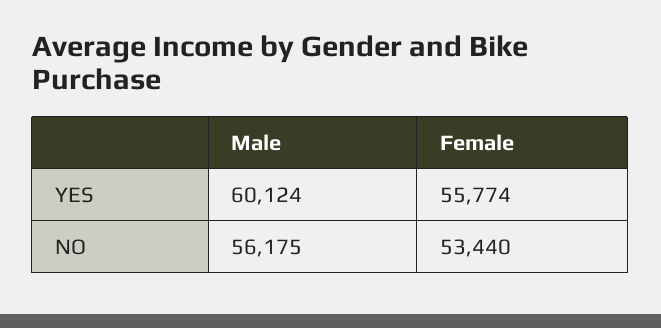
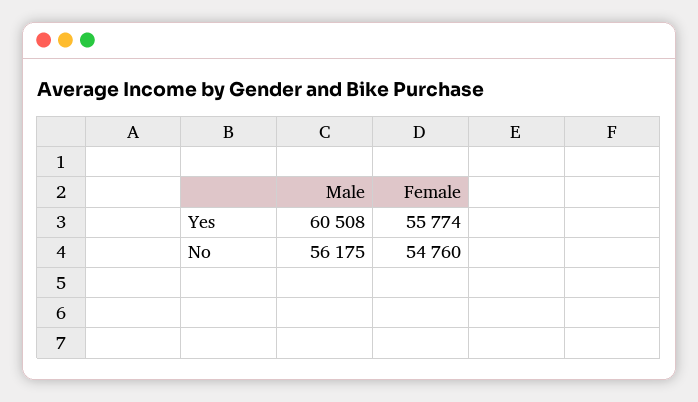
  {
    "Male": {
-     "YES": 60124,
+     "YES": 60508,
      "NO": 56175
    },
    "Female": {
      "YES": 55774,
-     "NO": 53440
+     "NO": 54760
    }
  }

